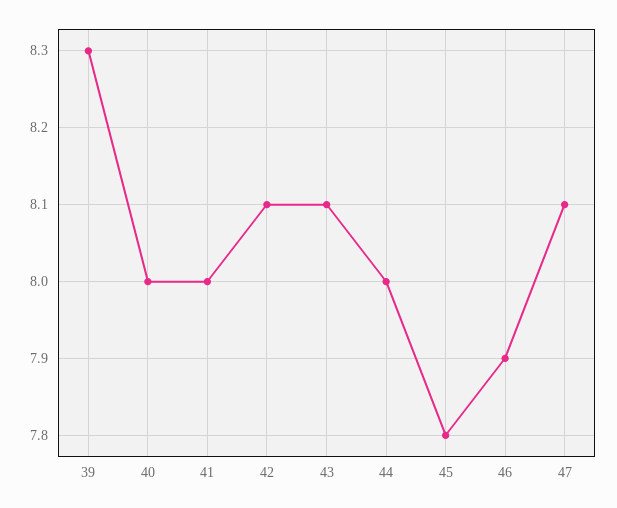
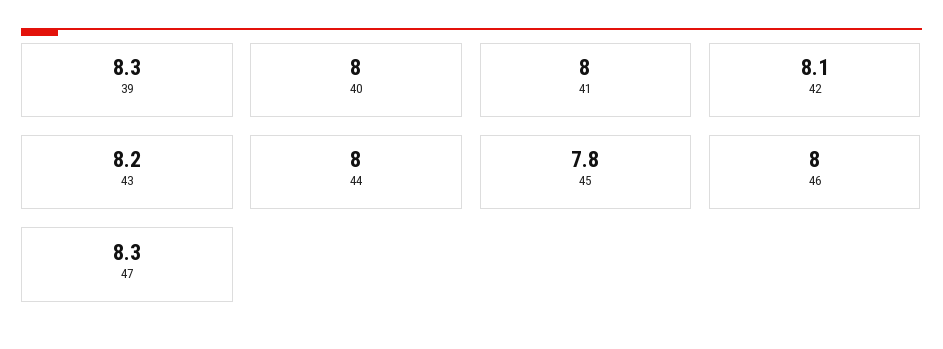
  {
    "39": 8.3,
    "40": 8,
    "41": 8,
    "42": 8.1,
-   "43": 8.1,
+   "43": 8.2,
    "44": 8,
    "45": 7.8,
-   "46": 7.9,
+   "46": 8,
-   "47": 8.1
+   "47": 8.3
  }

